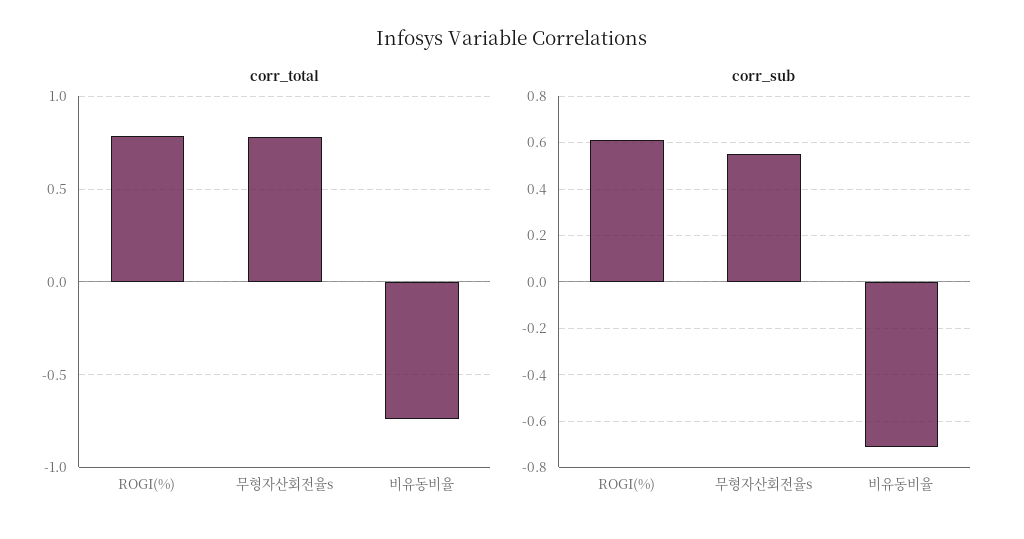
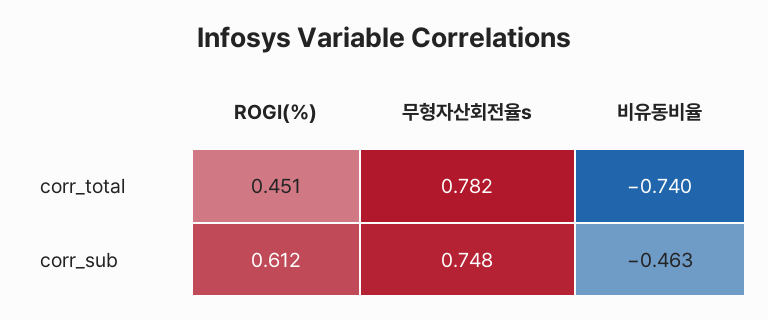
  {
    "corr_total": {
-     "ROGI(%)": 0.8,
+     "ROGI(%)": 0.451,
      "무형자산회전율s": 0.782,
      "비유동비율": -0.74
    },
    "corr_sub": {
      "ROGI(%)": 0.612,
-     "무형자산회전율s": 0.55,
+     "무형자산회전율s": 0.748,
-     "비유동비율": -0.7
+     "비유동비율": -0.463
    }
  }

